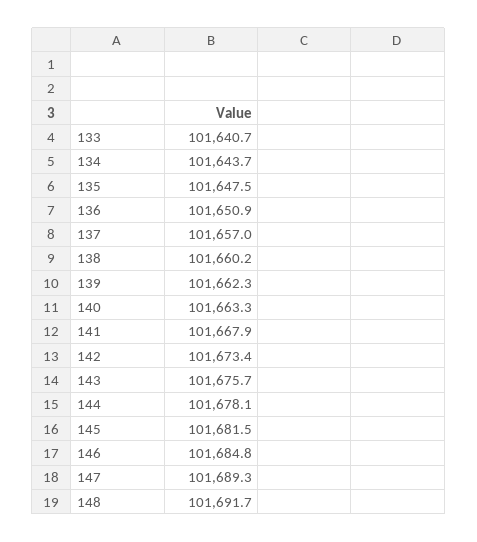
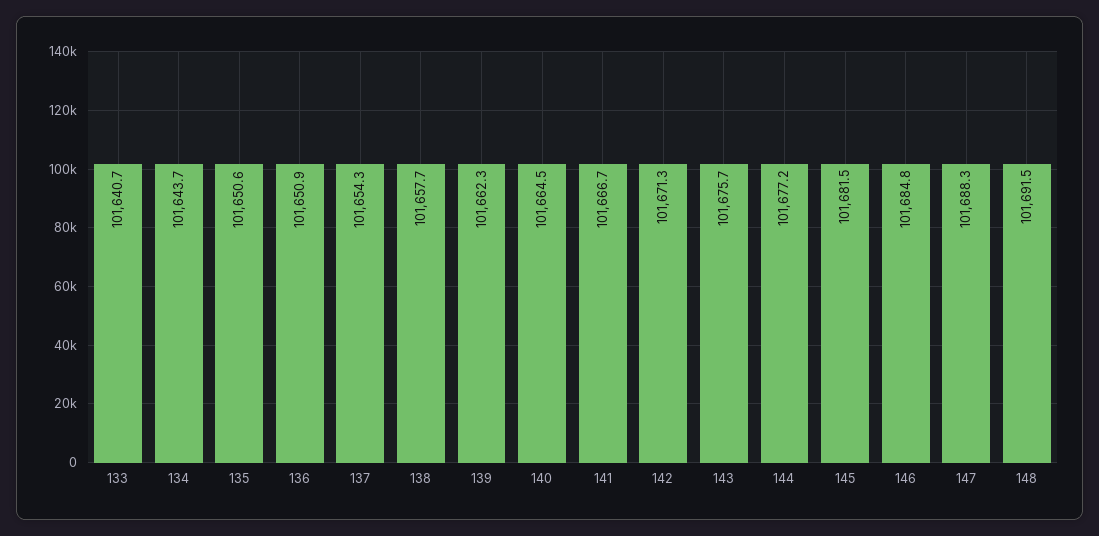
  {
    "133": 101640.7,
    "134": 101643.7,
-   "135": 101647.5,
+   "135": 101650.6,
    "136": 101650.9,
-   "137": 101657,
+   "137": 101654.3,
-   "138": 101660.2,
+   "138": 101657.7,
    "139": 101662.3,
-   "140": 101663.3,
+   "140": 101664.5,
-   "141": 101667.9,
+   "141": 101666.7,
-   "142": 101673.4,
+   "142": 101671.3,
    "143": 101675.7,
-   "144": 101678.1,
+   "144": 101677.2,
    "145": 101681.5,
    "146": 101684.8,
-   "147": 101689.3,
+   "147": 101688.3,
-   "148": 101691.7
+   "148": 101691.5
  }

